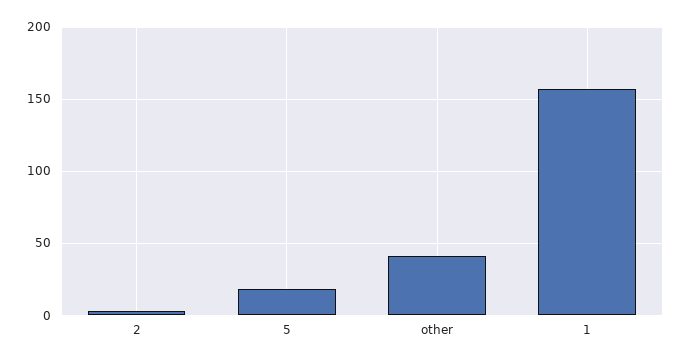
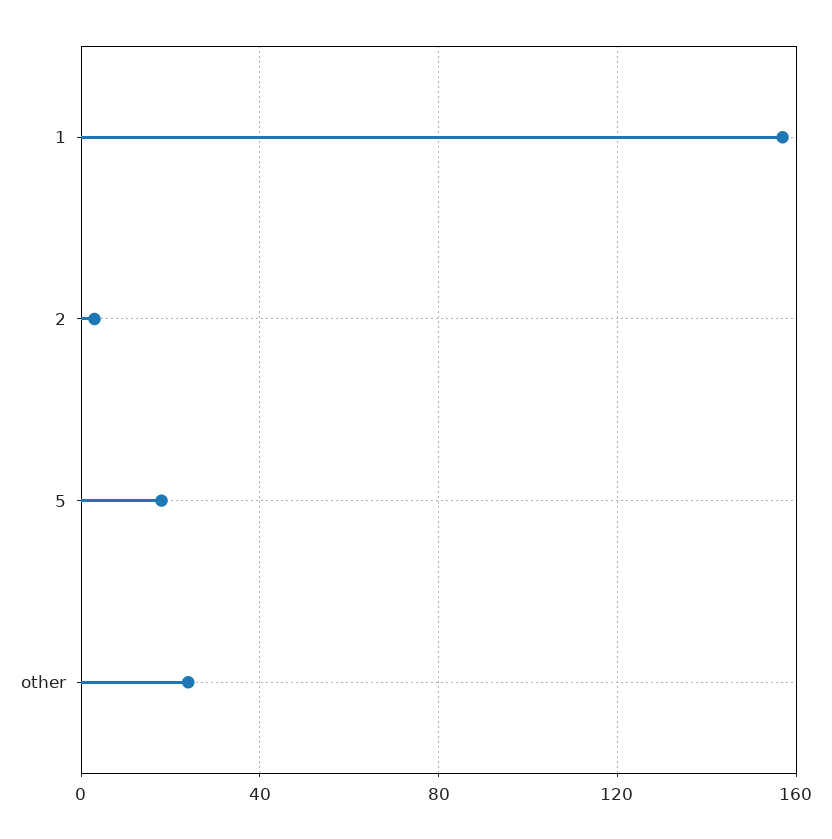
  {
    "2": 5,
    "5": 20,
-   "other": 40,
+   "other": 25,
    "1": 155
  }

